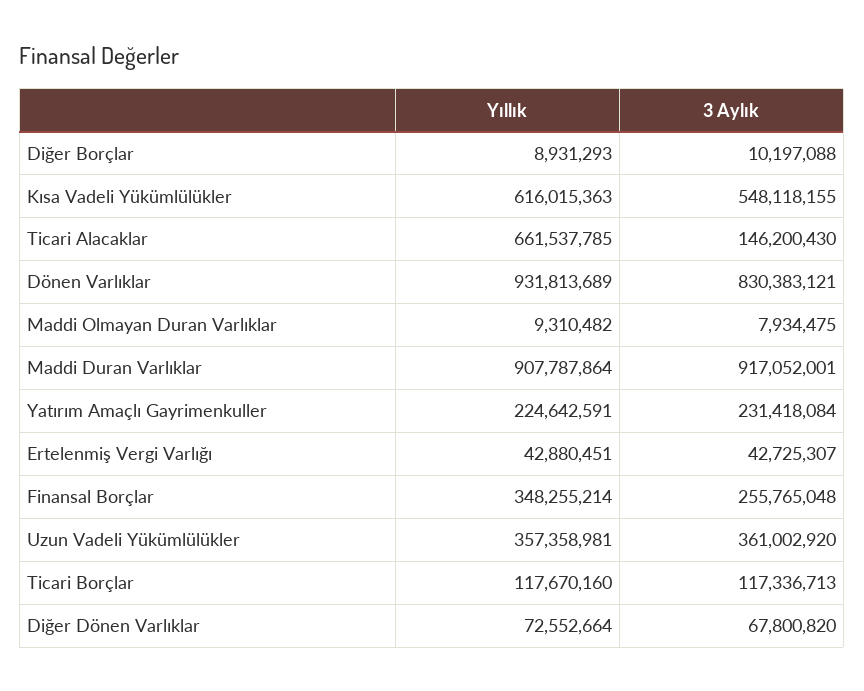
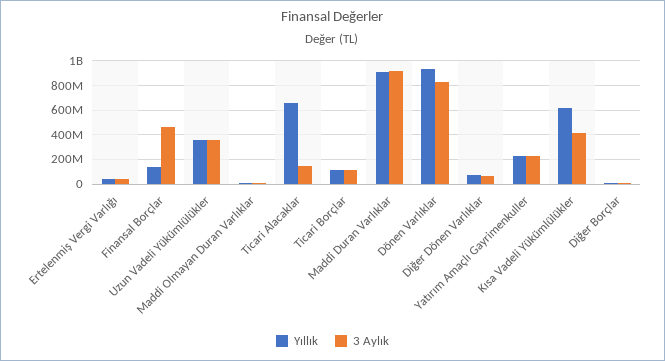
  {
    "Yıllık": {
      "Diğer Borçlar": 8931293,
      "Kısa Vadeli Yükümlülükler": 616015363,
      "Ticari Alacaklar": 661537785,
      "Dönen Varlıklar": 931813689,
      "Maddi Olmayan Duran Varlıklar": 9310482,
      "Maddi Duran Varlıklar": 907787864,
      "Yatırım Amaçlı Gayrimenkuller": 224642591,
      "Ertelenmiş Vergi Varlığı": 42880451,
-     "Finansal Borçlar": 348255214,
+     "Finansal Borçlar": 150000000,
      "Uzun Vadeli Yükümlülükler": 357358981,
      "Ticari Borçlar": 117670160,
      "Diğer Dönen Varlıklar": 72552664
    },
    "3 Aylık": {
      "Diğer Borçlar": 10197088,
-     "Kısa Vadeli Yükümlülükler": 548118155,
+     "Kısa Vadeli Yükümlülükler": 400000000,
      "Ticari Alacaklar": 146200430,
      "Dönen Varlıklar": 830383121,
      "Maddi Olmayan Duran Varlıklar": 7934475,
      "Maddi Duran Varlıklar": 917052001,
      "Yatırım Amaçlı Gayrimenkuller": 231418084,
      "Ertelenmiş Vergi Varlığı": 42725307,
-     "Finansal Borçlar": 255765048,
+     "Finansal Borçlar": 450000000,
      "Uzun Vadeli Yükümlülükler": 361002920,
      "Ticari Borçlar": 117336713,
      "Diğer Dönen Varlıklar": 67800820
    }
  }

